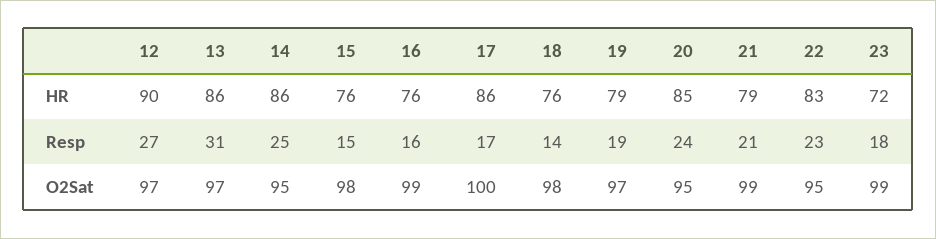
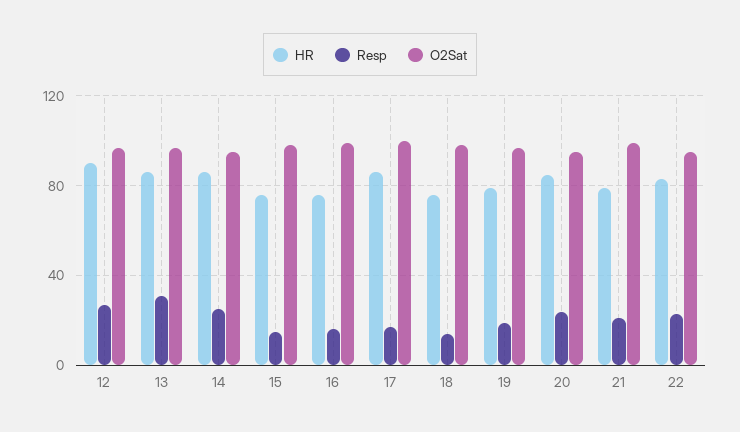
  {
    "HR": {
      "12": 90,
      "13": 86,
      "14": 86,
      "15": 76,
      "16": 76,
      "17": 86,
      "18": 76,
      "19": 79,
      "20": 85,
      "21": 79,
-     "22": 83,
+     "22": 83
-     "23": 72
    },
    "Resp": {
      "12": 27,
      "13": 31,
      "14": 25,
      "15": 15,
      "16": 16,
      "17": 17,
      "18": 14,
      "19": 19,
      "20": 24,
      "21": 21,
-     "22": 23,
+     "22": 23
-     "23": 18
    },
    "O2Sat": {
      "12": 97,
      "13": 97,
      "14": 95,
      "15": 98,
      "16": 99,
      "17": 100,
      "18": 98,
      "19": 97,
      "20": 95,
      "21": 99,
-     "22": 95,
+     "22": 95
-     "23": 99
    }
  }

